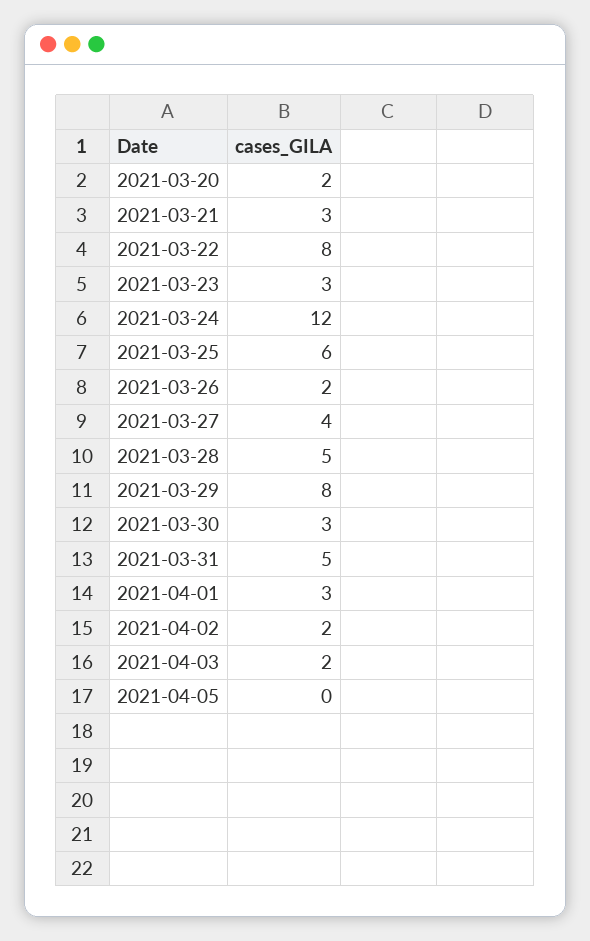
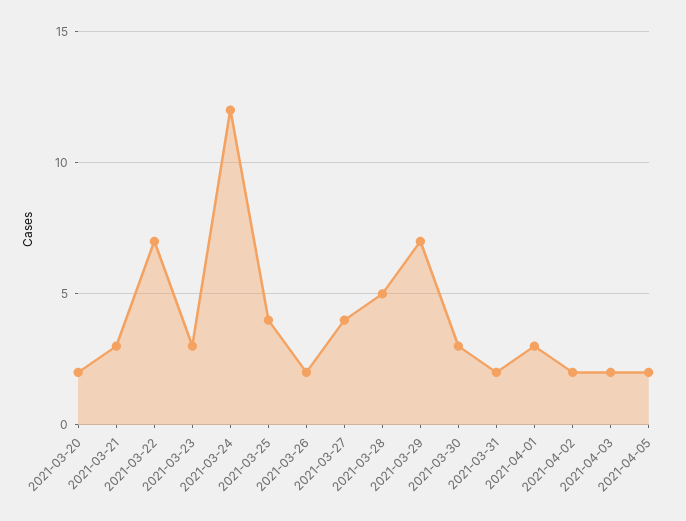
  {
    "2021-03-20": 2,
    "2021-03-21": 3,
-   "2021-03-22": 8,
+   "2021-03-22": 7,
    "2021-03-23": 3,
    "2021-03-24": 12,
-   "2021-03-25": 6,
+   "2021-03-25": 4,
    "2021-03-26": 2,
    "2021-03-27": 4,
    "2021-03-28": 5,
-   "2021-03-29": 8,
+   "2021-03-29": 7,
    "2021-03-30": 3,
-   "2021-03-31": 5,
+   "2021-03-31": 2,
    "2021-04-01": 3,
    "2021-04-02": 2,
    "2021-04-03": 2,
-   "2021-04-05": 0
+   "2021-04-05": 2
  }

